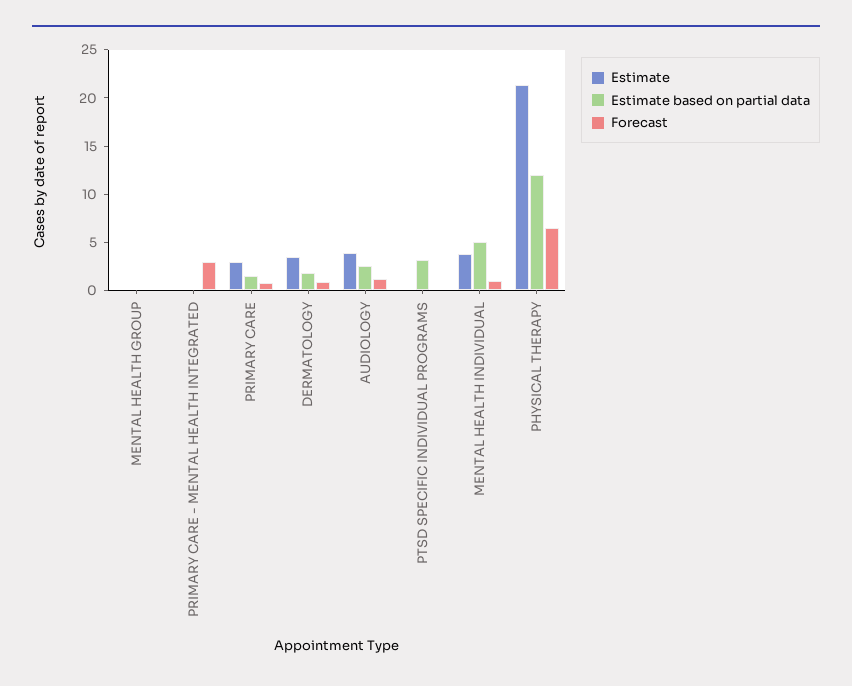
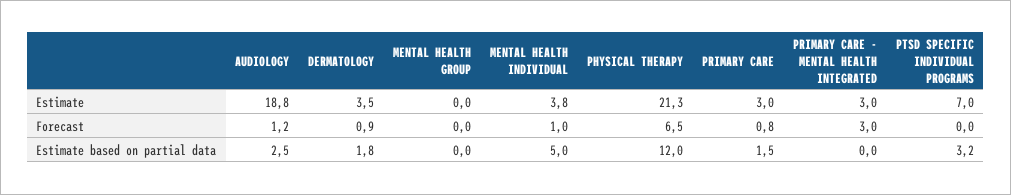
  {
    "Estimate": {
      "MENTAL HEALTH GROUP": 0,
-     "PRIMARY CARE - MENTAL HEALTH INTEGRATED": 0,
+     "PRIMARY CARE - MENTAL HEALTH INTEGRATED": 3,
      "PRIMARY CARE": 3,
      "DERMATOLOGY": 3.5,
-     "AUDIOLOGY": 4,
+     "AUDIOLOGY": 18.8,
-     "PTSD SPECIFIC INDIVIDUAL PROGRAMS": 0,
+     "PTSD SPECIFIC INDIVIDUAL PROGRAMS": 7,
      "MENTAL HEALTH INDIVIDUAL": 3.8,
      "PHYSICAL THERAPY": 21.3
    },
    "Estimate based on partial data": {
      "MENTAL HEALTH GROUP": 0,
      "PRIMARY CARE - MENTAL HEALTH INTEGRATED": 0,
      "PRIMARY CARE": 1.5,
      "DERMATOLOGY": 1.8,
      "AUDIOLOGY": 2.5,
      "PTSD SPECIFIC INDIVIDUAL PROGRAMS": 3.2,
      "MENTAL HEALTH INDIVIDUAL": 5,
      "PHYSICAL THERAPY": 12
    },
    "Forecast": {
      "MENTAL HEALTH GROUP": 0,
      "PRIMARY CARE - MENTAL HEALTH INTEGRATED": 3,
      "PRIMARY CARE": 0.8,
      "DERMATOLOGY": 0.9,
      "AUDIOLOGY": 1.2,
      "PTSD SPECIFIC INDIVIDUAL PROGRAMS": 0,
      "MENTAL HEALTH INDIVIDUAL": 1,
      "PHYSICAL THERAPY": 6.5
    }
  }

